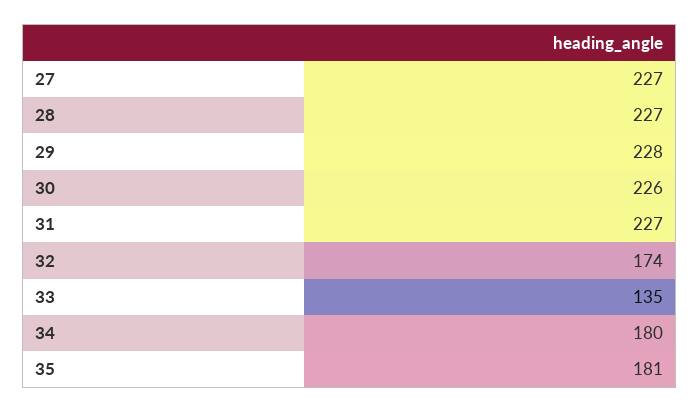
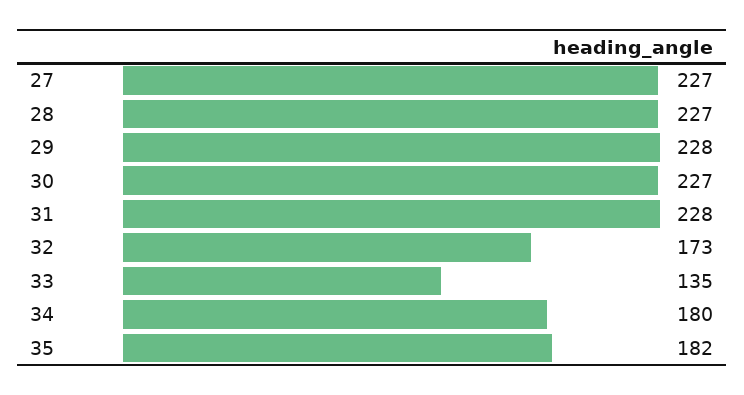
  {
    "27": 227,
    "28": 227,
    "29": 228,
-   "30": 226,
+   "30": 227,
-   "31": 227,
+   "31": 228,
-   "32": 174,
+   "32": 173,
    "33": 135,
    "34": 180,
-   "35": 181
+   "35": 182
  }

